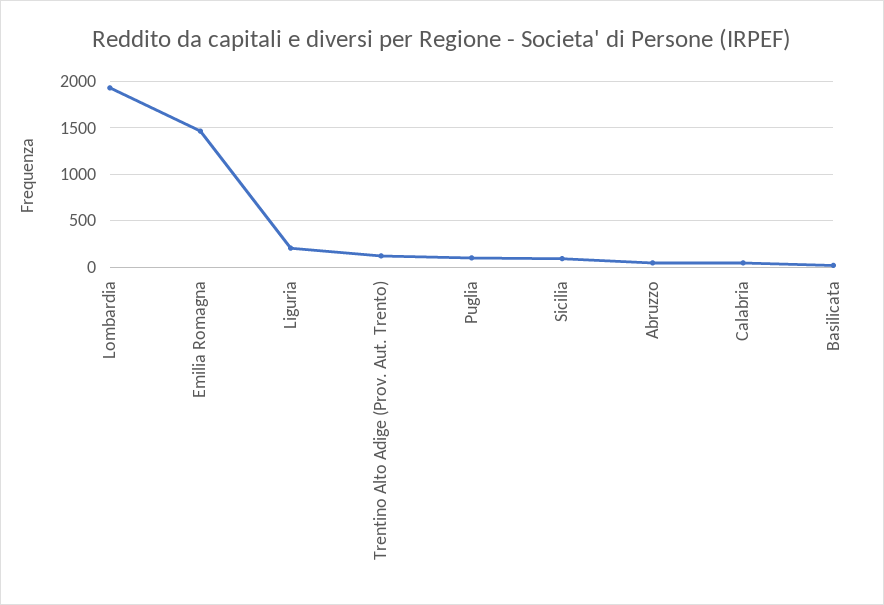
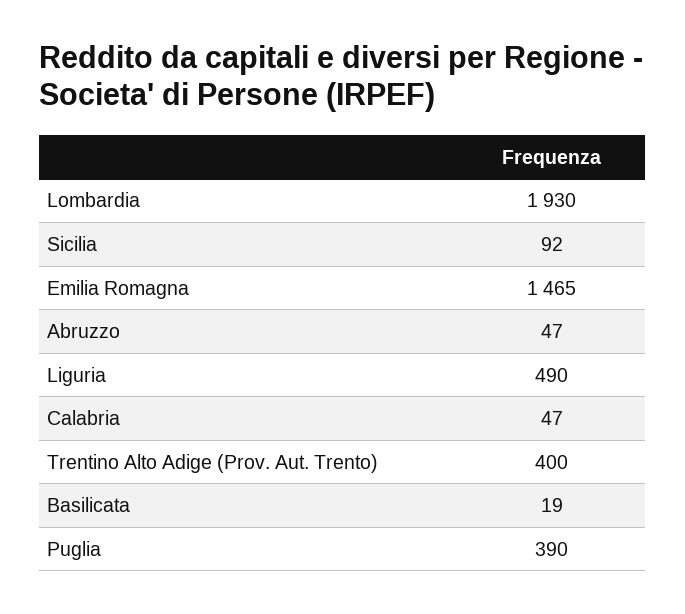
  {
    "Lombardia": 1930,
    "Emilia Romagna": 1465,
-   "Liguria": 200,
+   "Liguria": 490,
-   "Trentino Alto Adige (Prov. Aut. Trento)": 100,
+   "Trentino Alto Adige (Prov. Aut. Trento)": 400,
-   "Puglia": 100,
+   "Puglia": 390,
    "Sicilia": 92,
    "Abruzzo": 47,
    "Calabria": 47,
    "Basilicata": 19
  }

